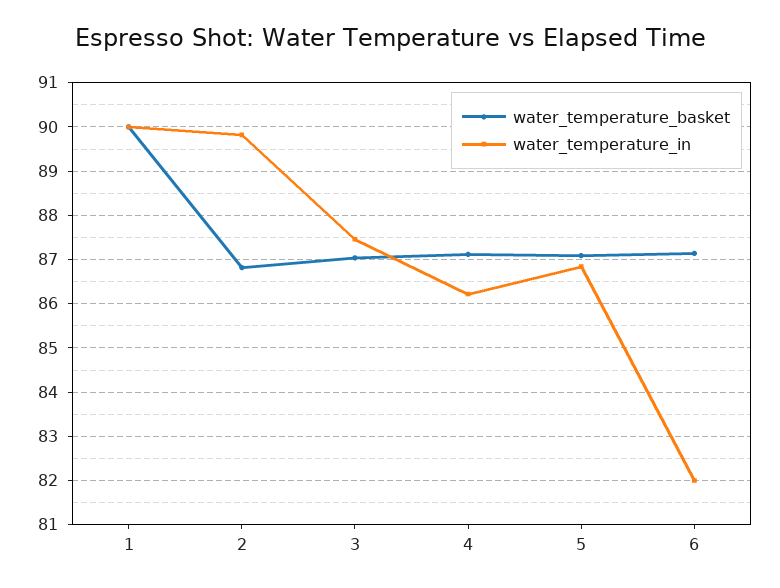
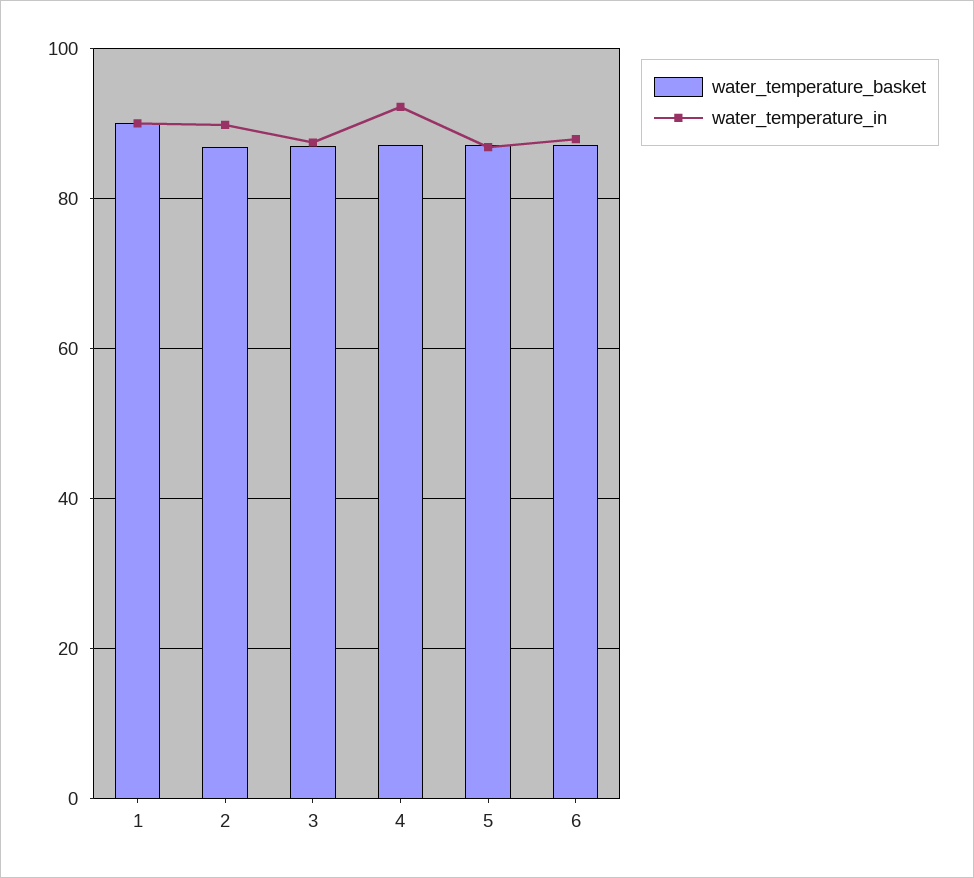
  {
    "water_temperature_basket": {
      "1": 90,
      "2": 86.8,
      "3": 87,
      "4": 87.2,
      "5": 87,
      "6": 87.2
    },
    "water_temperature_in": {
      "1": 90,
      "2": 89.8,
      "3": 87.4,
-     "4": 86.2,
+     "4": 92,
      "5": 86.8,
-     "6": 82
+     "6": 88
    }
  }

